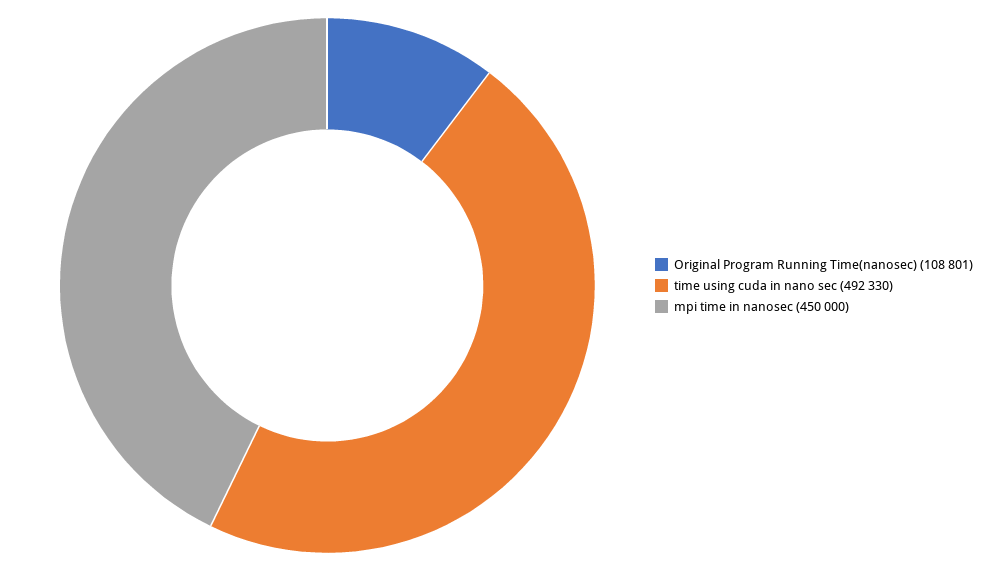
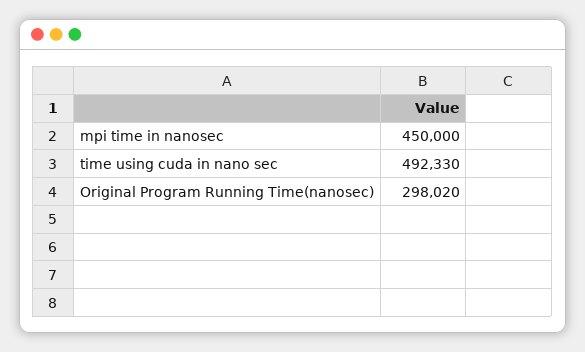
  {
-   "Original Program Running Time(nanosec)": 108801,
+   "Original Program Running Time(nanosec)": 298020,
    "time using cuda in nano sec": 492330,
    "mpi time in nanosec": 450000
  }

